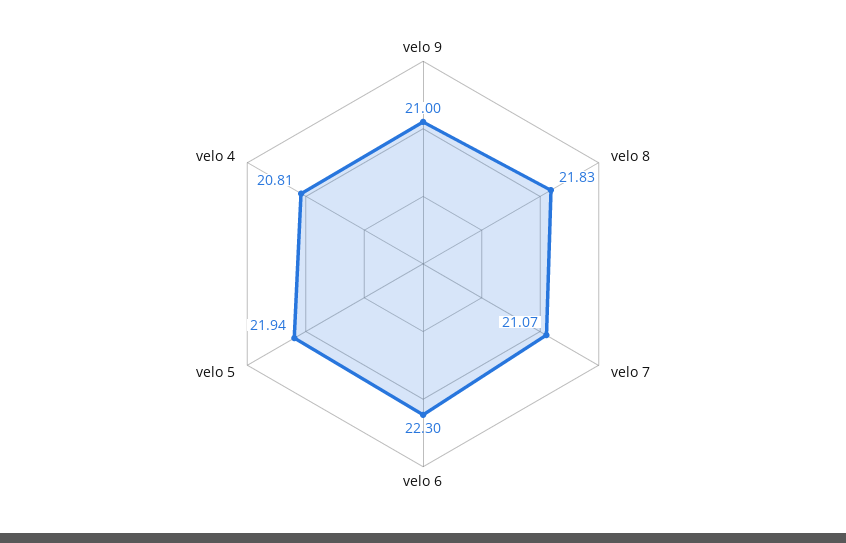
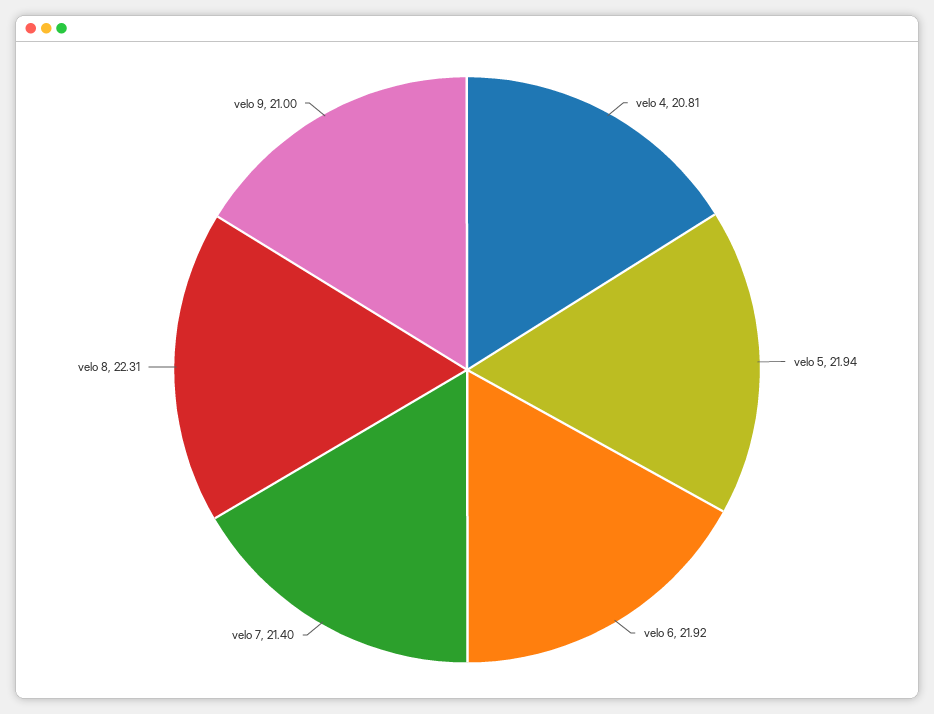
  {
    "velo 9": 21,
-   "velo 8": 21.83,
+   "velo 8": 22.31,
-   "velo 7": 21.07,
+   "velo 7": 21.4,
-   "velo 6": 22.3,
+   "velo 6": 21.92,
    "velo 5": 21.94,
    "velo 4": 20.81
  }

